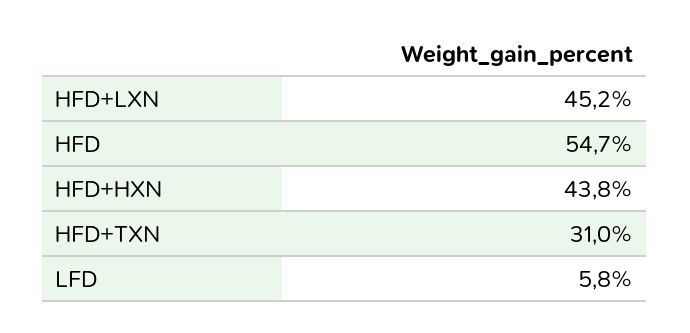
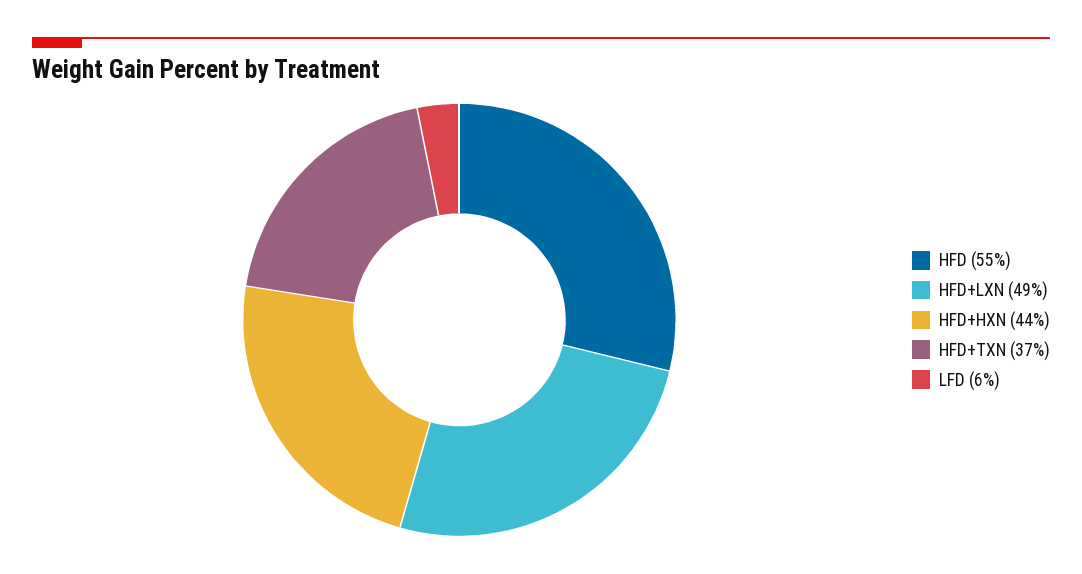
  {
-   "HFD+LXN": 45.2,
+   "HFD+LXN": 49,
    "HFD": 54.7,
    "HFD+HXN": 43.8,
-   "HFD+TXN": 31,
+   "HFD+TXN": 37,
    "LFD": 5.8
  }

